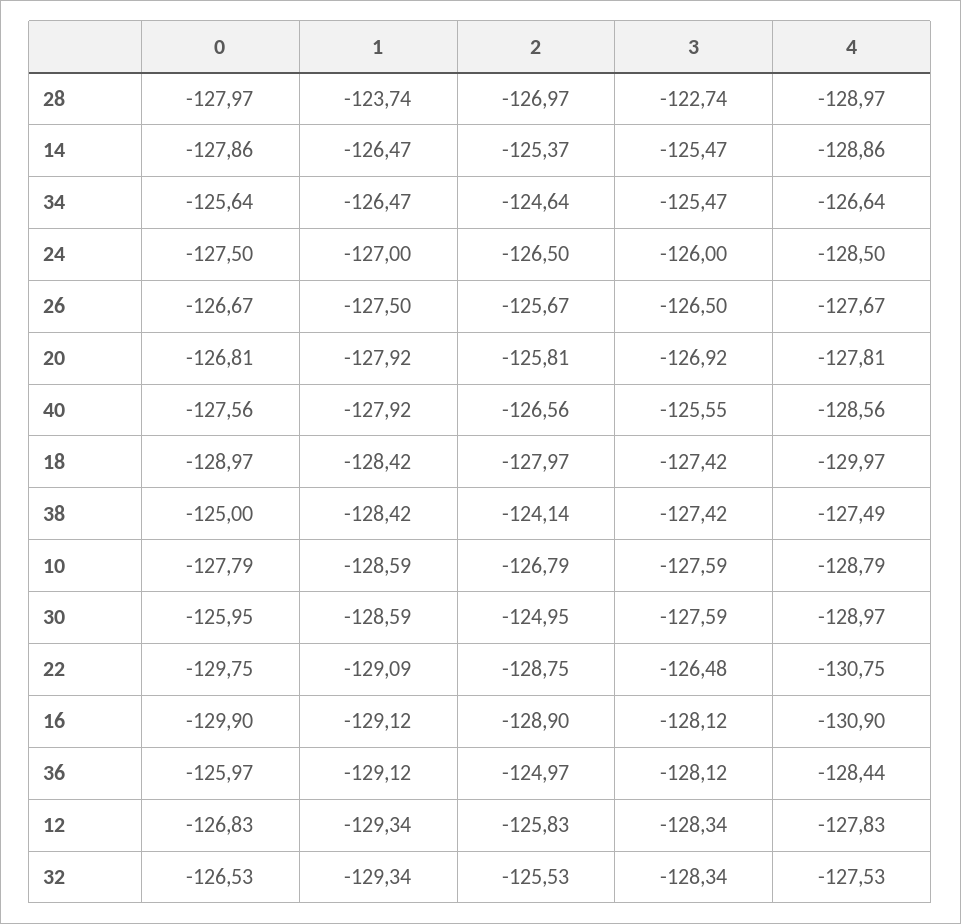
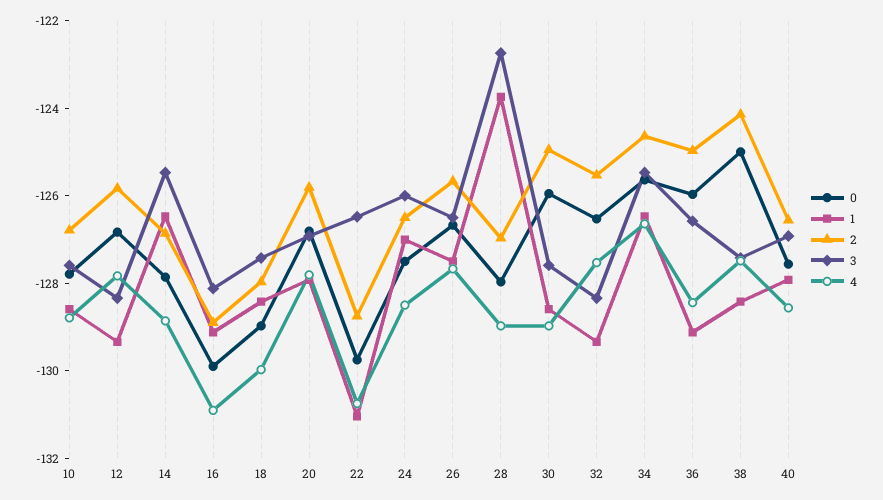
  {
    "0": {
      "28": -127.97,
      "14": -127.86,
      "34": -125.64,
      "24": -127.5,
      "26": -126.67,
      "20": -126.81,
      "40": -127.56,
      "18": -128.97,
      "38": -125,
      "10": -127.79,
      "30": -125.95,
      "22": -129.75,
      "16": -129.9,
      "36": -125.97,
      "12": -126.83,
      "32": -126.53
    },
    "1": {
      "28": -123.74,
      "14": -126.47,
      "34": -126.47,
      "24": -127,
      "26": -127.5,
      "20": -127.92,
      "40": -127.92,
      "18": -128.42,
      "38": -128.42,
      "10": -128.59,
      "30": -128.59,
-     "22": -129.09,
+     "22": -131,
      "16": -129.12,
      "36": -129.12,
      "12": -129.34,
      "32": -129.34
    },
    "2": {
      "28": -126.97,
-     "14": -125.37,
+     "14": -127,
      "34": -124.64,
      "24": -126.5,
      "26": -125.67,
      "20": -125.81,
      "40": -126.56,
      "18": -127.97,
      "38": -124.14,
      "10": -126.79,
      "30": -124.95,
      "22": -128.75,
      "16": -128.9,
      "36": -124.97,
      "12": -125.83,
      "32": -125.53
    },
    "3": {
      "28": -122.74,
      "14": -125.47,
      "34": -125.47,
      "24": -126,
      "26": -126.5,
      "20": -126.92,
-     "40": -125.55,
+     "40": -127,
      "18": -127.42,
      "38": -127.42,
      "10": -127.59,
      "30": -127.59,
      "22": -126.48,
      "16": -128.12,
-     "36": -128.12,
+     "36": -126.5,
      "12": -128.34,
      "32": -128.34
    },
    "4": {
      "28": -128.97,
      "14": -128.86,
      "34": -126.64,
      "24": -128.5,
      "26": -127.67,
      "20": -127.81,
      "40": -128.56,
      "18": -129.97,
      "38": -127.49,
      "10": -128.79,
      "30": -128.97,
      "22": -130.75,
      "16": -130.9,
      "36": -128.44,
      "12": -127.83,
      "32": -127.53
    }
  }

